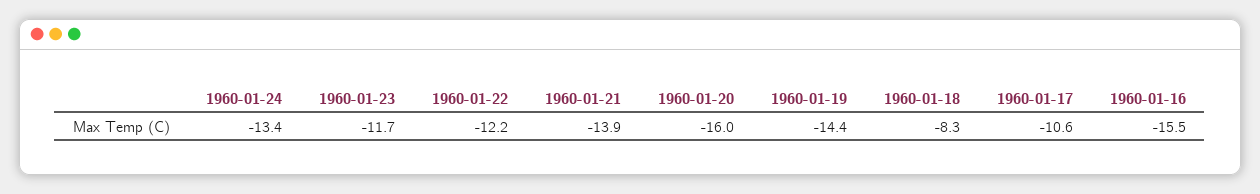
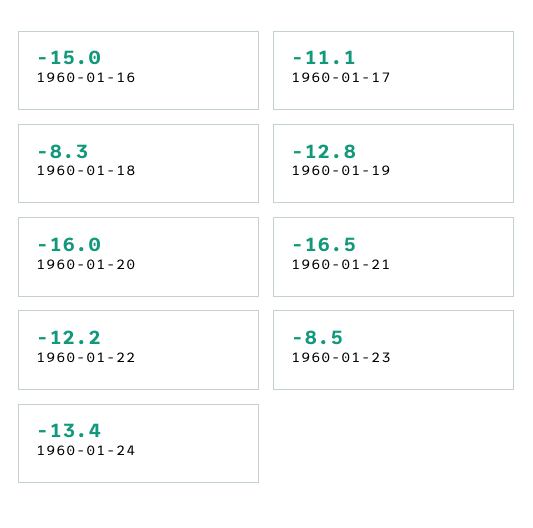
  {
    "1960-01-24": -13.4,
-   "1960-01-23": -11.7,
+   "1960-01-23": -8.5,
    "1960-01-22": -12.2,
-   "1960-01-21": -13.9,
+   "1960-01-21": -16.5,
    "1960-01-20": -16,
-   "1960-01-19": -14.4,
+   "1960-01-19": -12.8,
    "1960-01-18": -8.3,
-   "1960-01-17": -10.6,
+   "1960-01-17": -11.1,
-   "1960-01-16": -15.5
+   "1960-01-16": -15
  }

